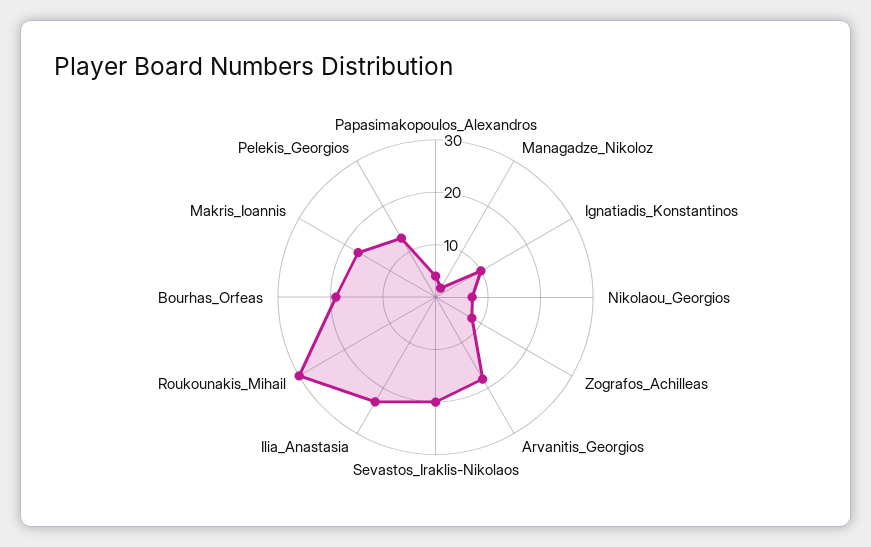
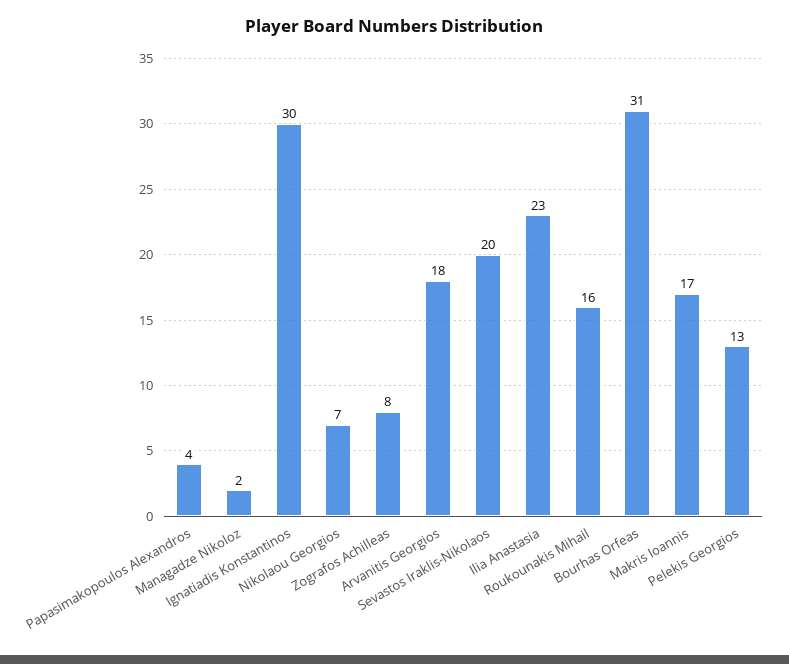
  {
    "Papasimakopoulos_Alexandros": 4,
    "Managadze_Nikoloz": 2,
-   "Ignatiadis_Konstantinos": 10,
+   "Ignatiadis_Konstantinos": 30,
    "Nikolaou_Georgios": 7,
    "Zografos_Achilleas": 8,
    "Arvanitis_Georgios": 18,
    "Sevastos_Iraklis-Nikolaos": 20,
    "Ilia_Anastasia": 23,
-   "Roukounakis_Mihail": 30,
+   "Roukounakis_Mihail": 16,
-   "Bourhas_Orfeas": 20,
+   "Bourhas_Orfeas": 31,
    "Makris_Ioannis": 17,
    "Pelekis_Georgios": 13
  }

